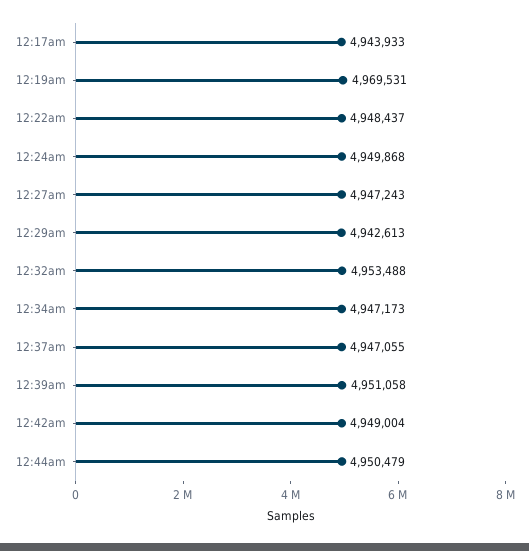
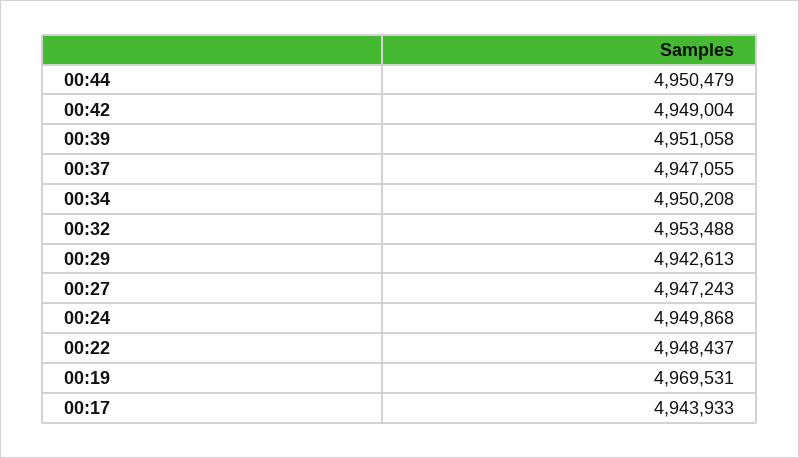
  {
    "12:17am": 4943933,
    "12:19am": 4969531,
    "12:22am": 4948437,
    "12:24am": 4949868,
    "12:27am": 4947243,
    "12:29am": 4942613,
    "12:32am": 4953488,
-   "12:34am": 4947173,
+   "12:34am": 4950208,
    "12:37am": 4947055,
    "12:39am": 4951058,
    "12:42am": 4949004,
    "12:44am": 4950479
  }

